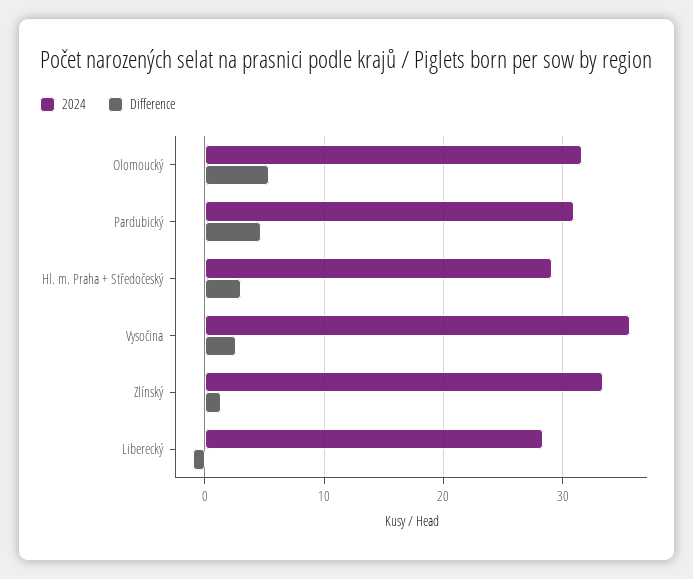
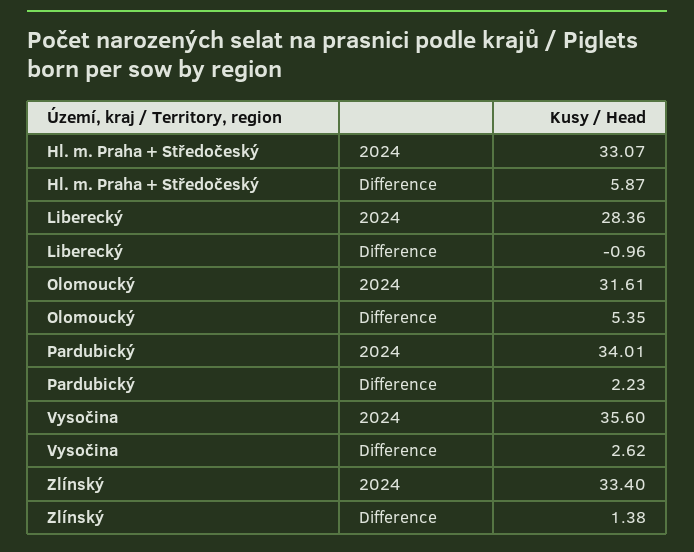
  {
    "2024": {
      "Olomoucký": 31.61,
-     "Pardubický": 31,
+     "Pardubický": 34.01,
-     "Hl. m. Praha + Středočeský": 29,
+     "Hl. m. Praha + Středočeský": 33.07,
      "Vysočina": 35.6,
      "Zlínský": 33.4,
      "Liberecký": 28.36
    },
    "Difference": {
      "Olomoucký": 5.35,
-     "Pardubický": 5,
+     "Pardubický": 2.23,
-     "Hl. m. Praha + Středočeský": 3,
+     "Hl. m. Praha + Středočeský": 5.87,
      "Vysočina": 2.62,
      "Zlínský": 1.38,
      "Liberecký": -0.96
    }
  }

